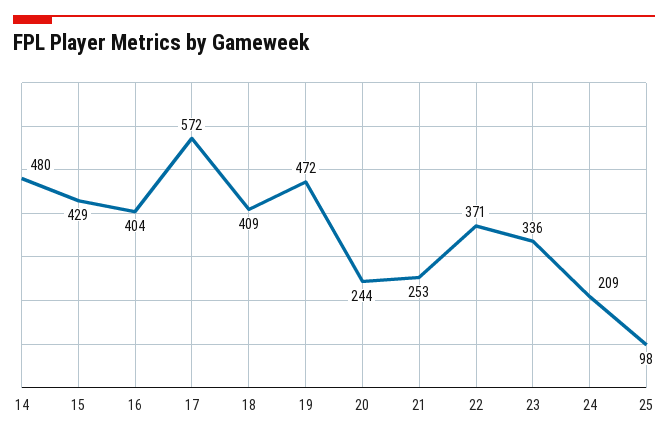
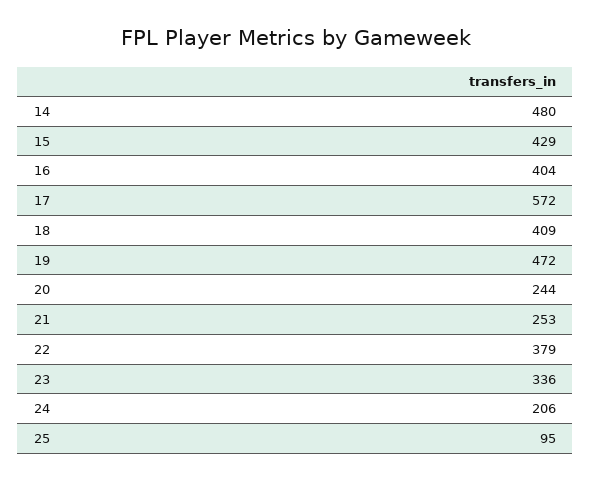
  {
    "14": 480,
    "15": 429,
    "16": 404,
    "17": 572,
    "18": 409,
    "19": 472,
    "20": 244,
    "21": 253,
-   "22": 371,
+   "22": 379,
    "23": 336,
-   "24": 209,
+   "24": 206,
-   "25": 98
+   "25": 95
  }

